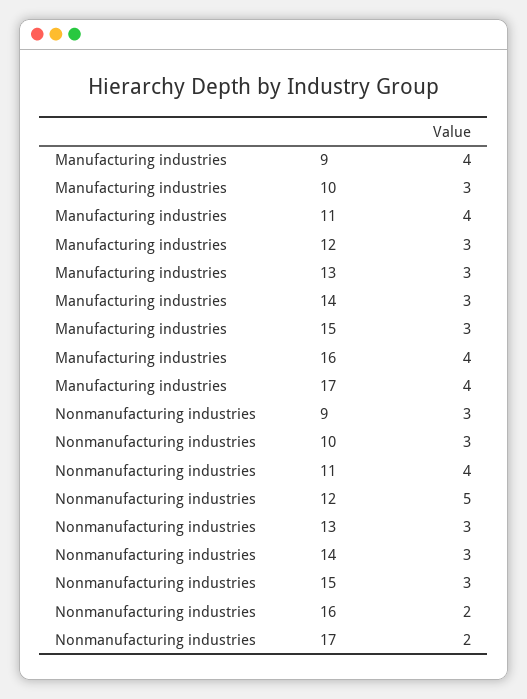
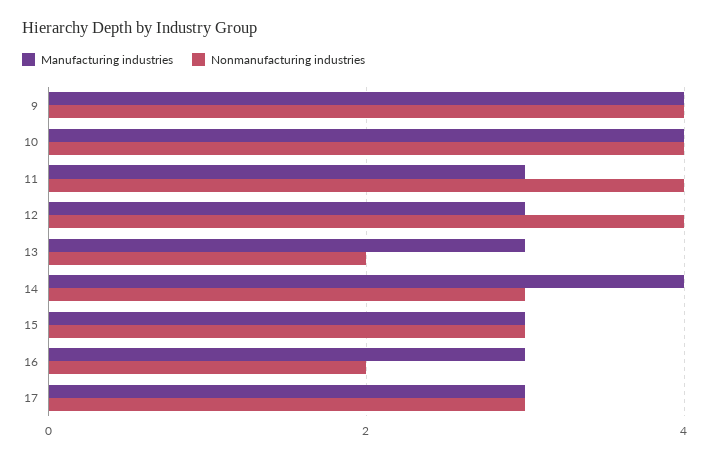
  {
    "Manufacturing industries": {
      "9": 4,
-     "10": 3,
+     "10": 4,
-     "11": 4,
+     "11": 3,
      "12": 3,
      "13": 3,
-     "14": 3,
+     "14": 4,
      "15": 3,
-     "16": 4,
+     "16": 3,
-     "17": 4
+     "17": 3
    },
    "Nonmanufacturing industries": {
-     "9": 3,
+     "9": 4,
-     "10": 3,
+     "10": 4,
      "11": 4,
-     "12": 5,
+     "12": 4,
-     "13": 3,
+     "13": 2,
      "14": 3,
      "15": 3,
      "16": 2,
-     "17": 2
+     "17": 3
    }
  }

